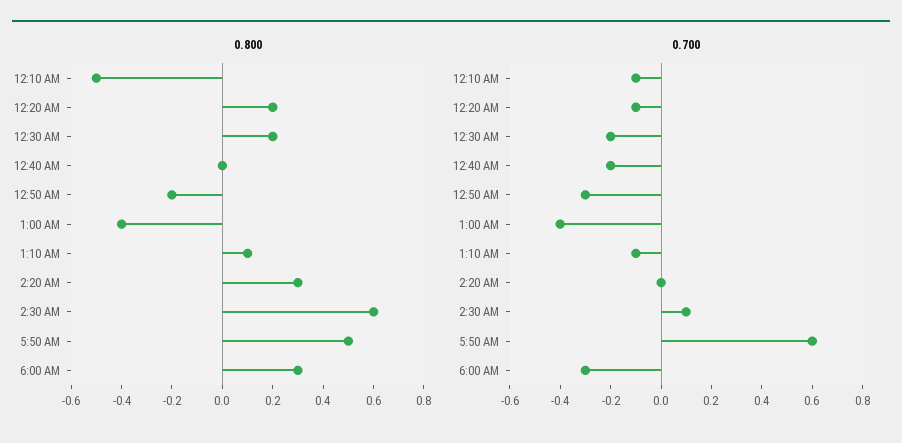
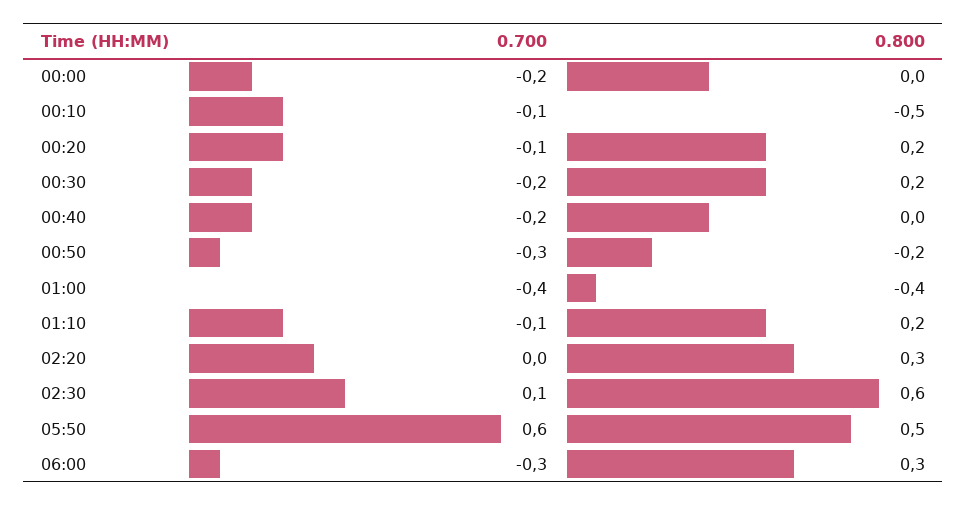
  {
    "0.800": {
      "12:10 AM": -0.5,
      "12:20 AM": 0.2,
      "12:30 AM": 0.2,
      "12:40 AM": 0,
      "12:50 AM": -0.2,
      "1:00 AM": -0.4,
-     "1:10 AM": 0.1,
+     "1:10 AM": 0.2,
      "2:20 AM": 0.3,
      "2:30 AM": 0.6,
      "5:50 AM": 0.5,
-     "6:00 AM": 0.3
+     "6:00 AM": 0.3,
+     "00:00": 0
    },
    "0.700": {
      "12:10 AM": -0.1,
      "12:20 AM": -0.1,
      "12:30 AM": -0.2,
      "12:40 AM": -0.2,
      "12:50 AM": -0.3,
      "1:00 AM": -0.4,
      "1:10 AM": -0.1,
      "2:20 AM": 0,
      "2:30 AM": 0.1,
      "5:50 AM": 0.6,
-     "6:00 AM": -0.3
+     "6:00 AM": -0.3,
+     "00:00": -0.2
    }
  }

